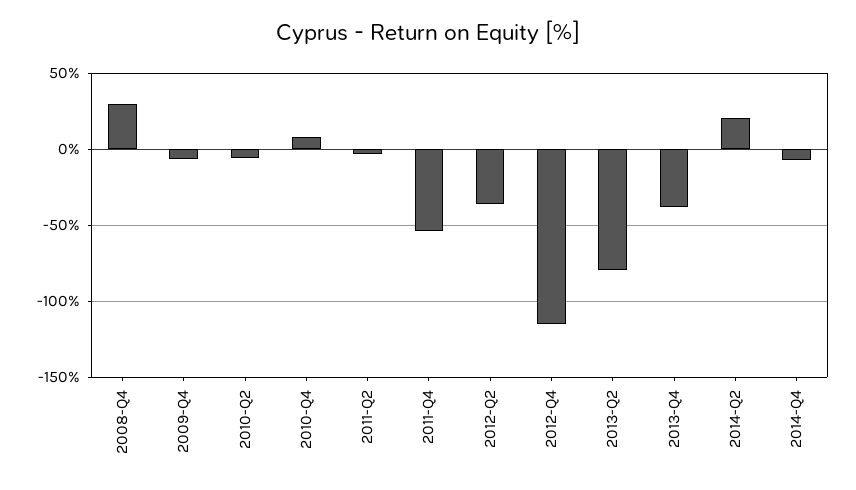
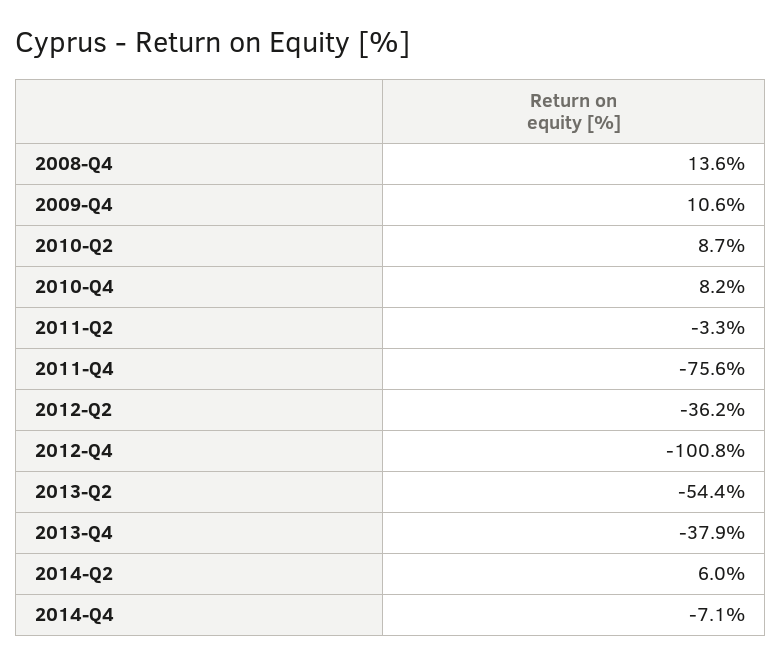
  {
-   "2008-Q4": 30,
+   "2008-Q4": 13.6,
-   "2009-Q4": -5,
+   "2009-Q4": 10.6,
-   "2010-Q2": -5,
+   "2010-Q2": 8.7,
    "2010-Q4": 8.2,
    "2011-Q2": -3.3,
-   "2011-Q4": -55,
+   "2011-Q4": -75.6,
    "2012-Q2": -36.2,
-   "2012-Q4": -115,
+   "2012-Q4": -100.8,
-   "2013-Q2": -80,
+   "2013-Q2": -54.4,
    "2013-Q4": -37.9,
-   "2014-Q2": 20,
+   "2014-Q2": 6,
    "2014-Q4": -7.1
  }

